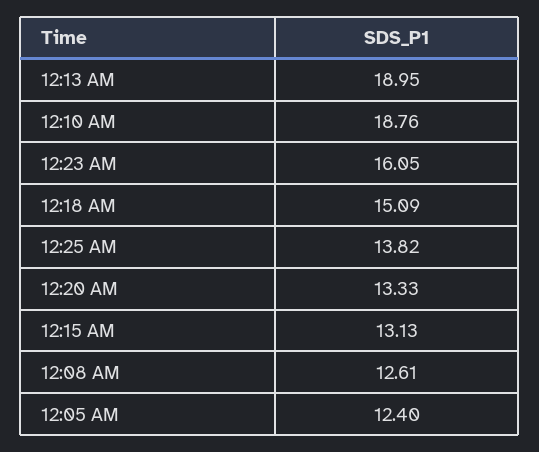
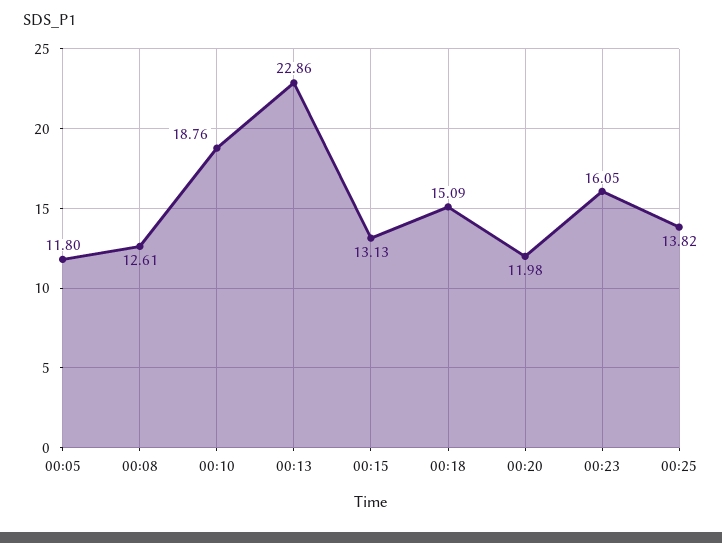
  {
-   "12:13 AM": 18.95,
+   "12:13 AM": 22.86,
    "12:10 AM": 18.76,
    "12:23 AM": 16.05,
    "12:18 AM": 15.09,
    "12:25 AM": 13.82,
-   "12:20 AM": 13.33,
+   "12:20 AM": 11.98,
    "12:15 AM": 13.13,
    "12:08 AM": 12.61,
-   "12:05 AM": 12.4
+   "12:05 AM": 11.8
  }

